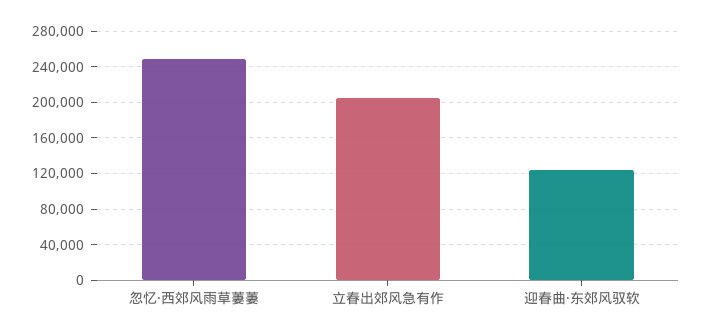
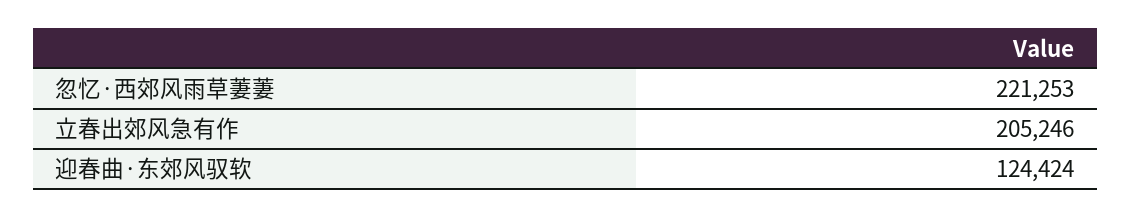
  {
-   "忽忆·西郊风雨草萋萋": 250000,
+   "忽忆·西郊风雨草萋萋": 221253,
    "立春出郊风急有作": 205246,
    "迎春曲·东郊风驭软": 124424
  }

